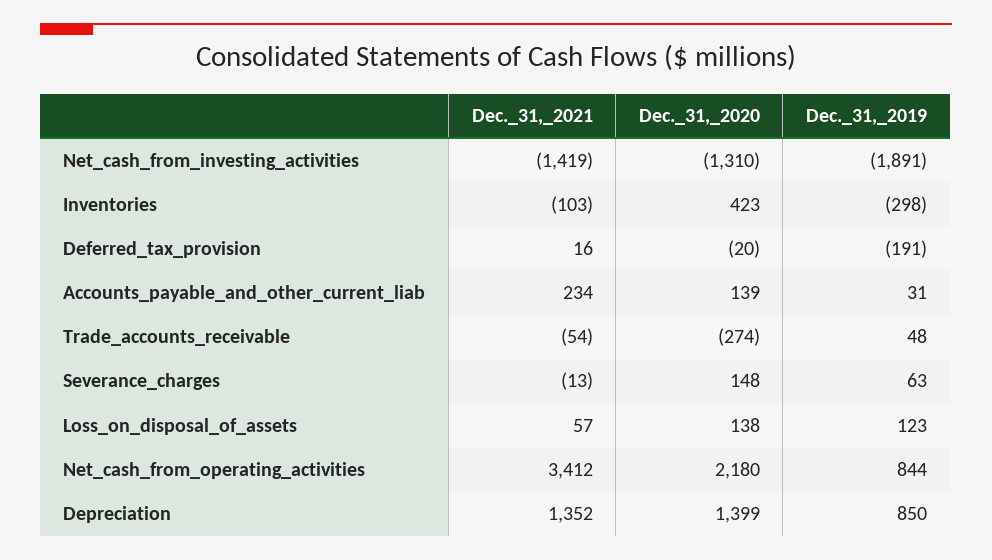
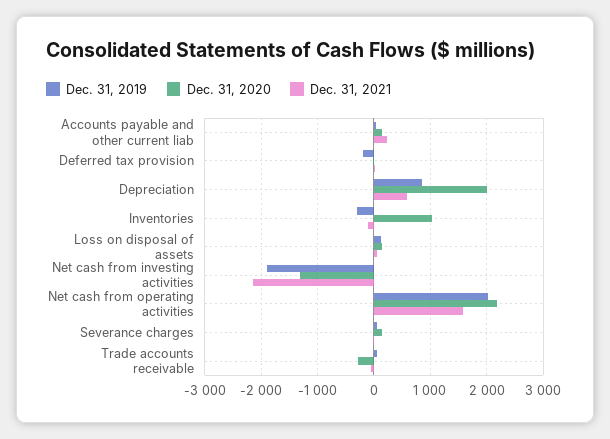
  {
    "Dec._31,_2021": {
-     "Net_cash_from_investing_activities": -1419,
+     "Net_cash_from_investing_activities": -2200,
      "Inventories": -103,
      "Deferred_tax_provision": 16,
      "Accounts_payable_and_other_current_liab": 234,
      "Trade_accounts_receivable": -54,
      "Severance_charges": -13,
      "Loss_on_disposal_of_assets": 57,
-     "Net_cash_from_operating_activities": 3412,
+     "Net_cash_from_operating_activities": 1600,
-     "Depreciation": 1352
+     "Depreciation": 600
    },
    "Dec._31,_2020": {
      "Net_cash_from_investing_activities": -1310,
-     "Inventories": 423,
+     "Inventories": 1000,
      "Deferred_tax_provision": -20,
      "Accounts_payable_and_other_current_liab": 139,
      "Trade_accounts_receivable": -274,
      "Severance_charges": 148,
      "Loss_on_disposal_of_assets": 138,
      "Net_cash_from_operating_activities": 2180,
-     "Depreciation": 1399
+     "Depreciation": 2000
    },
    "Dec._31,_2019": {
      "Net_cash_from_investing_activities": -1891,
      "Inventories": -298,
      "Deferred_tax_provision": -191,
      "Accounts_payable_and_other_current_liab": 31,
      "Trade_accounts_receivable": 48,
      "Severance_charges": 63,
      "Loss_on_disposal_of_assets": 123,
-     "Net_cash_from_operating_activities": 844,
+     "Net_cash_from_operating_activities": 2000,
      "Depreciation": 850
    }
  }

